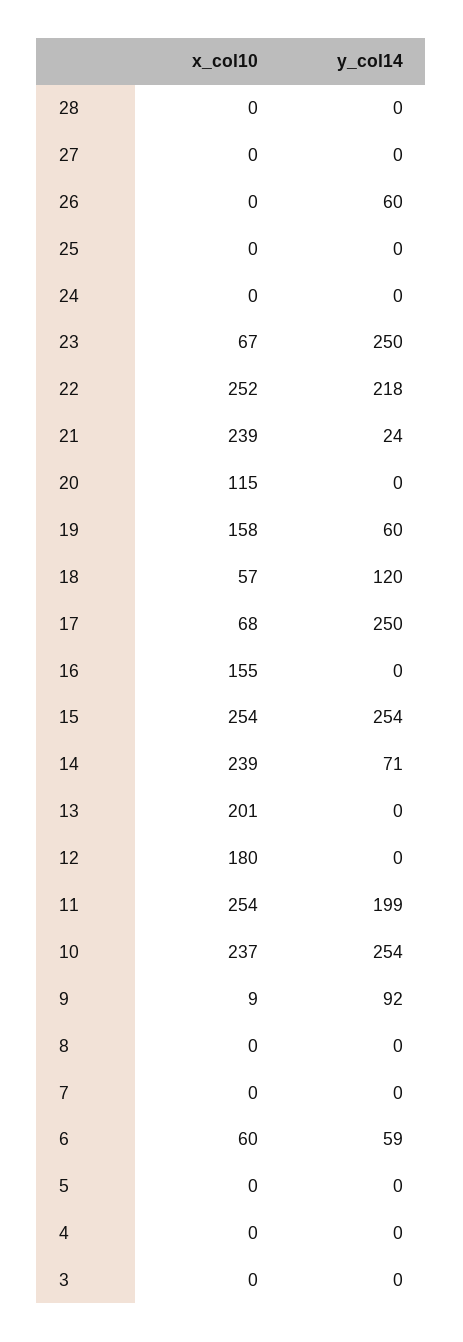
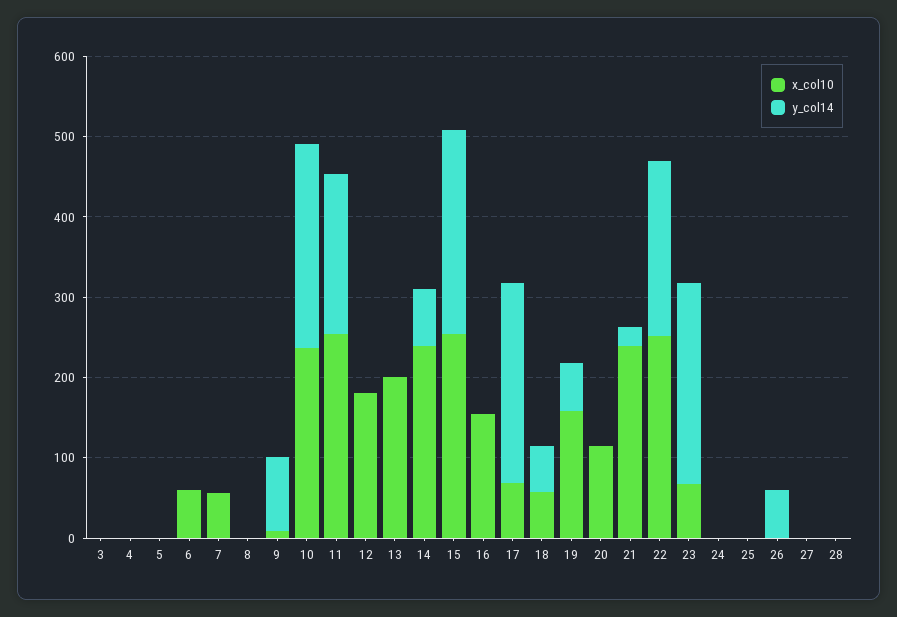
  {
    "x_col10": {
      "28": 0,
      "27": 0,
      "26": 0,
      "25": 0,
      "24": 0,
      "23": 67,
      "22": 252,
      "21": 239,
      "20": 115,
      "19": 158,
      "18": 57,
      "17": 68,
      "16": 155,
      "15": 254,
      "14": 239,
      "13": 201,
      "12": 180,
      "11": 254,
      "10": 237,
      "9": 9,
      "8": 0,
-     "7": 0,
+     "7": 60,
      "6": 60,
      "5": 0,
      "4": 0,
      "3": 0
    },
    "y_col14": {
      "28": 0,
      "27": 0,
      "26": 60,
      "25": 0,
      "24": 0,
      "23": 250,
      "22": 218,
      "21": 24,
      "20": 0,
      "19": 60,
-     "18": 120,
+     "18": 60,
      "17": 250,
      "16": 0,
      "15": 254,
      "14": 71,
      "13": 0,
      "12": 0,
      "11": 199,
      "10": 254,
      "9": 92,
      "8": 0,
      "7": 0,
-     "6": 59,
+     "6": 0,
      "5": 0,
      "4": 0,
      "3": 0
    }
  }

